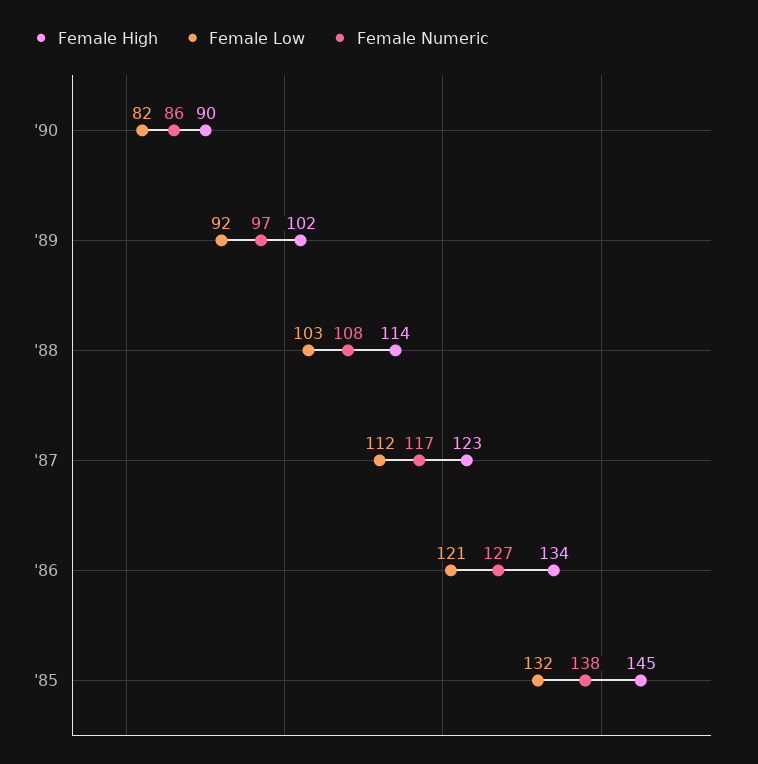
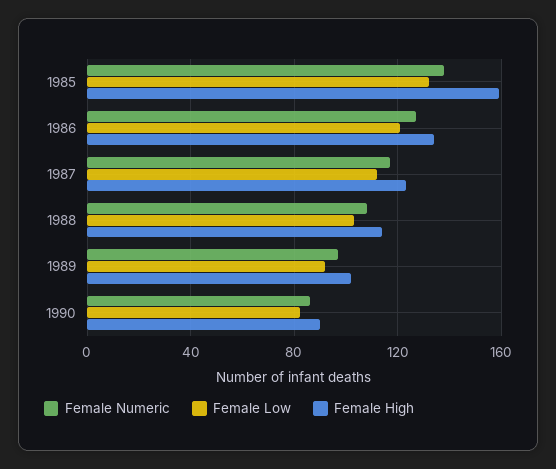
  {
    "Female High": {
      "'90": 90,
      "'89": 102,
      "'88": 114,
      "'87": 123,
      "'86": 134,
-     "'85": 145
+     "'85": 160
    },
    "Female Low": {
      "'90": 82,
      "'89": 92,
      "'88": 103,
      "'87": 112,
      "'86": 121,
      "'85": 132
    },
    "Female Numeric": {
      "'90": 86,
      "'89": 97,
      "'88": 108,
      "'87": 117,
      "'86": 127,
      "'85": 138
    }
  }

